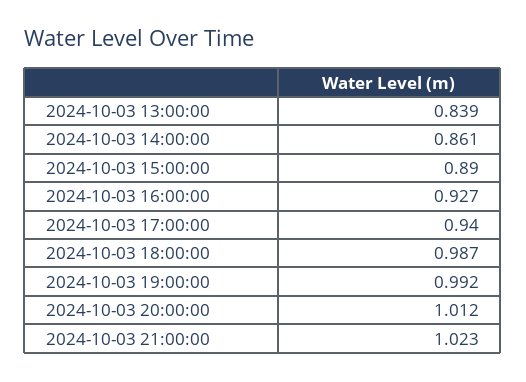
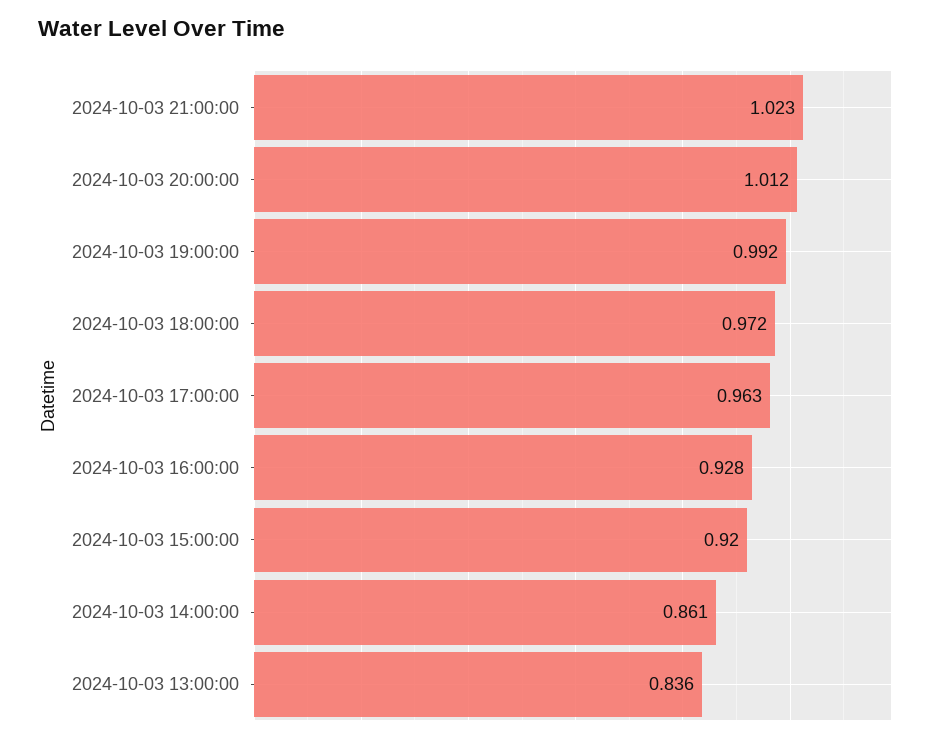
  {
-   "2024-10-03 13:00:00": 0.839,
+   "2024-10-03 13:00:00": 0.836,
    "2024-10-03 14:00:00": 0.861,
-   "2024-10-03 15:00:00": 0.89,
+   "2024-10-03 15:00:00": 0.92,
-   "2024-10-03 16:00:00": 0.927,
+   "2024-10-03 16:00:00": 0.928,
-   "2024-10-03 17:00:00": 0.94,
+   "2024-10-03 17:00:00": 0.963,
-   "2024-10-03 18:00:00": 0.987,
+   "2024-10-03 18:00:00": 0.972,
    "2024-10-03 19:00:00": 0.992,
    "2024-10-03 20:00:00": 1.012,
    "2024-10-03 21:00:00": 1.023
  }

